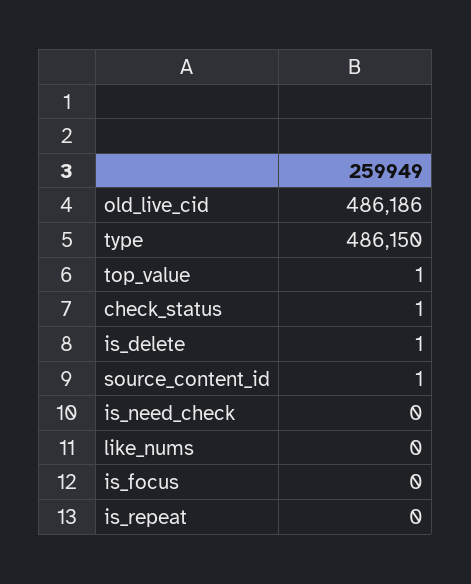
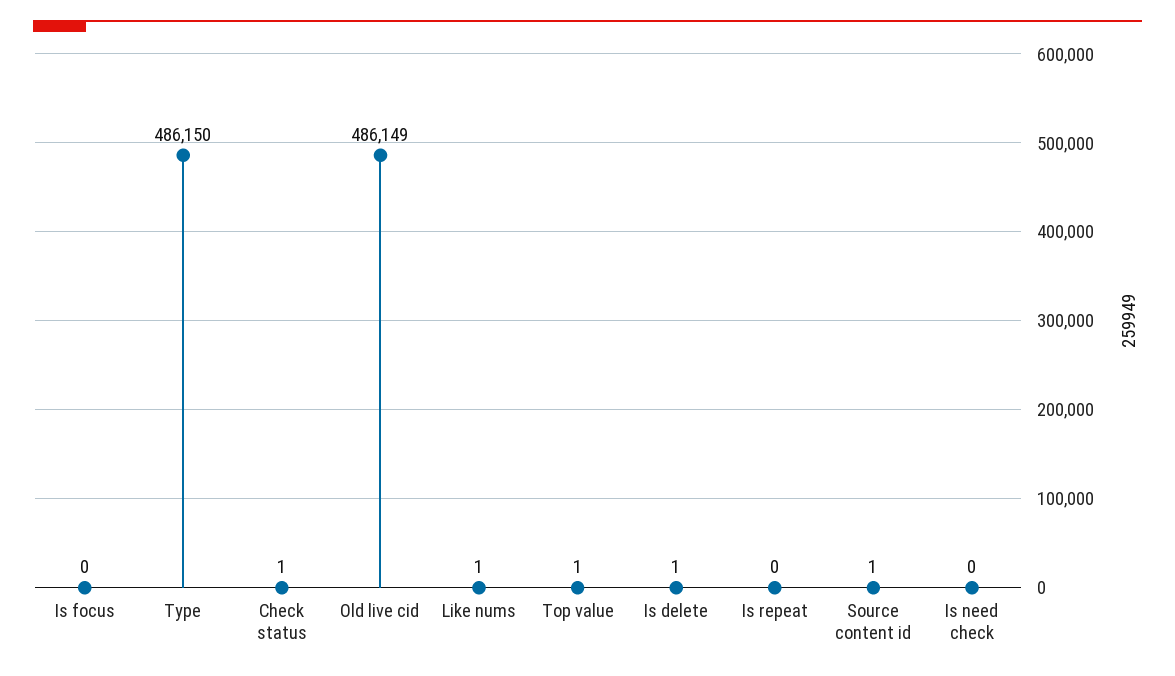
  {
-   "old_live_cid": 486186,
+   "old_live_cid": 486149,
    "type": 486150,
    "top_value": 1,
    "check_status": 1,
    "is_delete": 1,
    "source_content_id": 1,
    "is_need_check": 0,
-   "like_nums": 0,
+   "like_nums": 1,
    "is_focus": 0,
    "is_repeat": 0
  }

